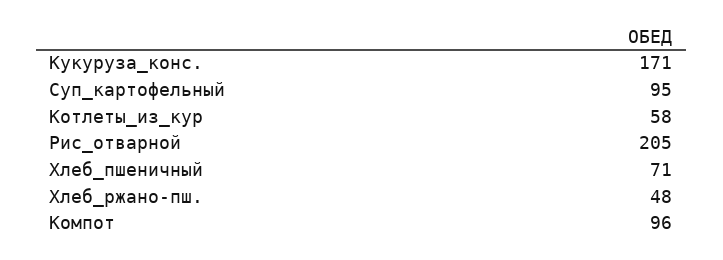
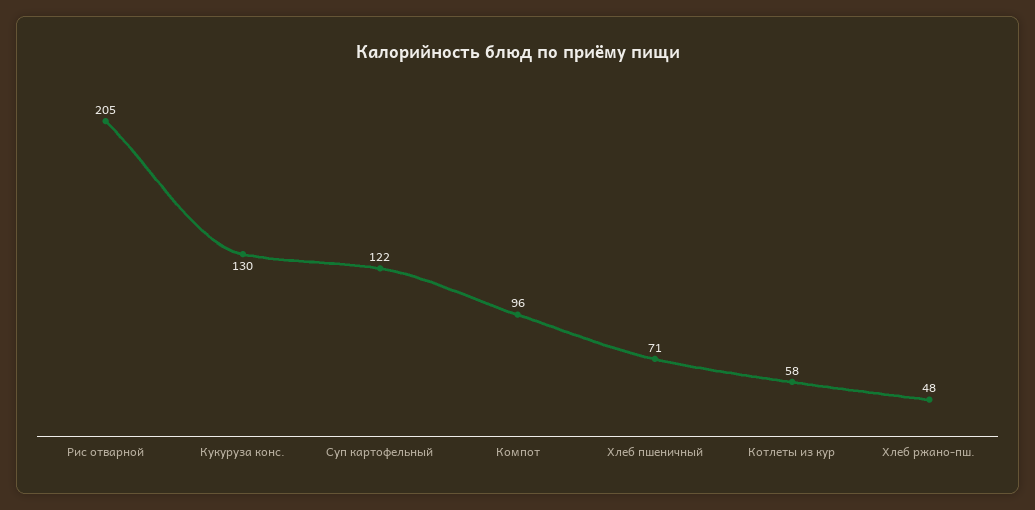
  {
-   "Кукуруза_конс.": 171,
+   "Кукуруза_конс.": 130,
-   "Суп_картофельный": 95,
+   "Суп_картофельный": 122,
    "Котлеты_из_кур": 58,
    "Рис_отварной": 205,
    "Хлеб_пшеничный": 71,
    "Хлеб_ржано-пш.": 48,
    "Компот": 96
  }

